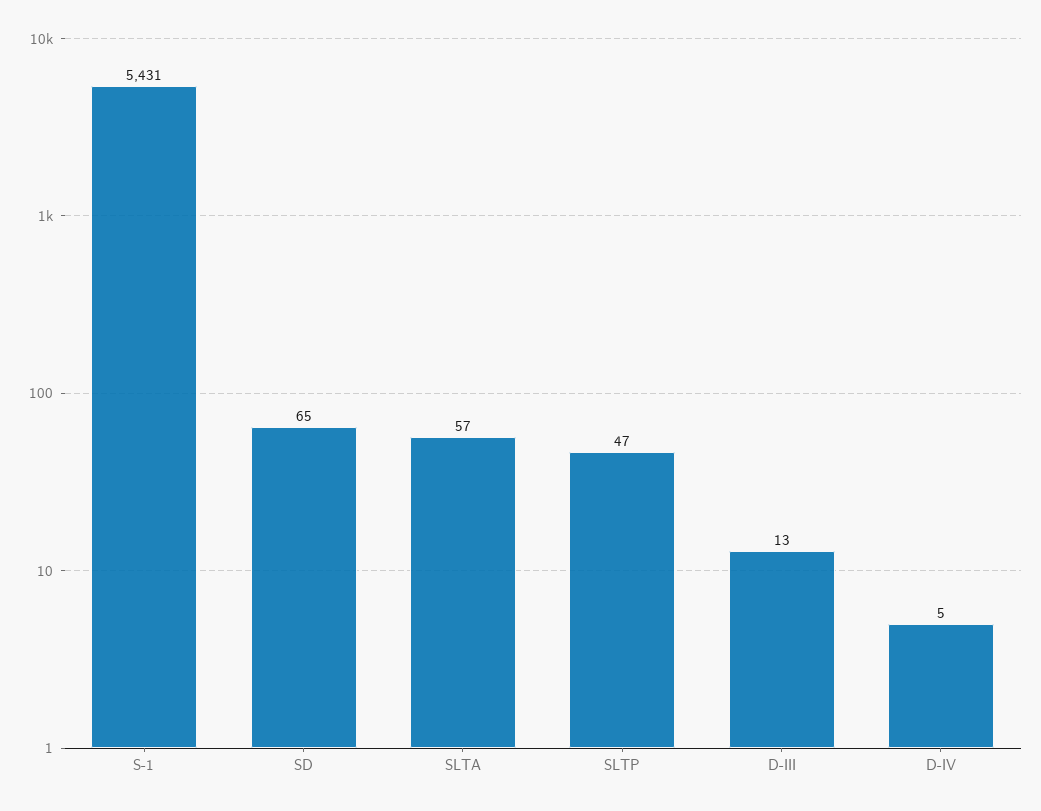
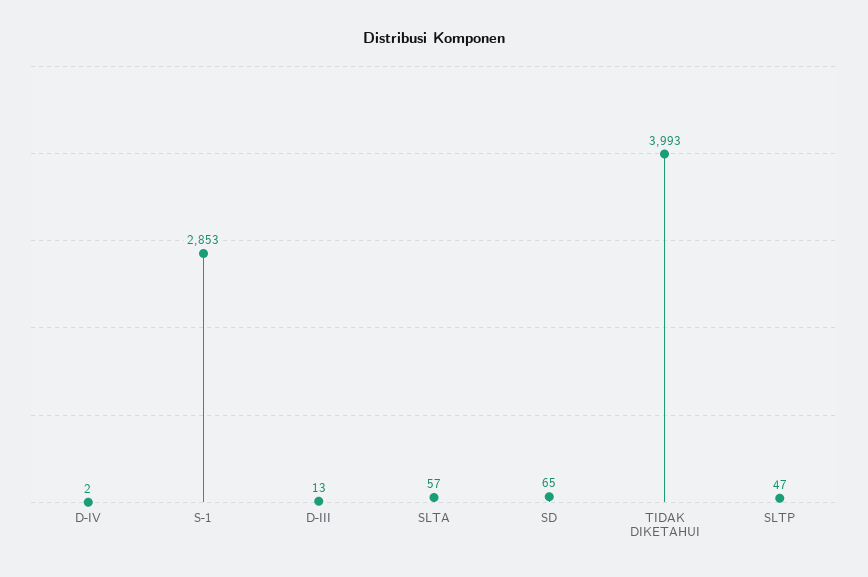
  {
-   "S-1": 5431,
+   "S-1": 2853,
    "SD": 65,
    "SLTA": 57,
    "SLTP": 47,
    "D-III": 13,
-   "D-IV": 5
+   "D-IV": 2,
+   "TIDAK DIKETAHUI": 3993
  }

